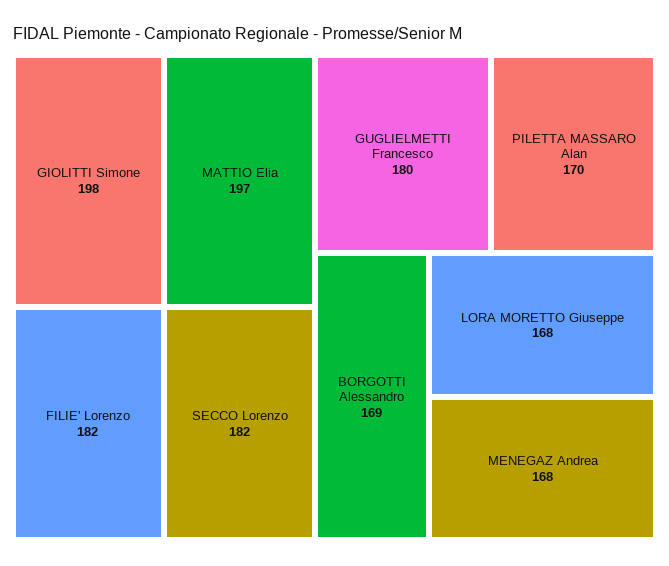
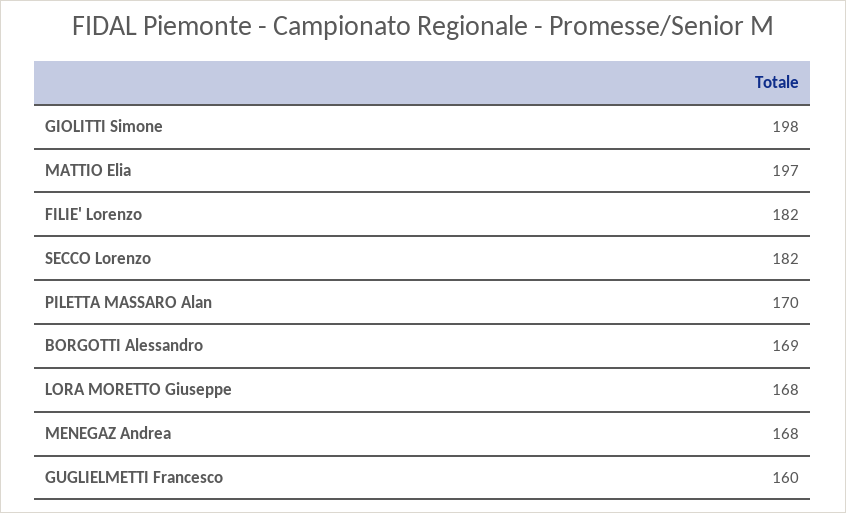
  {
    "GIOLITTI Simone": 198,
    "MATTIO Elia": 197,
    "FILIE' Lorenzo": 182,
    "SECCO Lorenzo": 182,
-   "GUGLIELMETTI Francesco": 180,
+   "GUGLIELMETTI Francesco": 160,
    "PILETTA MASSARO Alan": 170,
    "BORGOTTI Alessandro": 169,
    "LORA MORETTO Giuseppe": 168,
    "MENEGAZ Andrea": 168
  }

